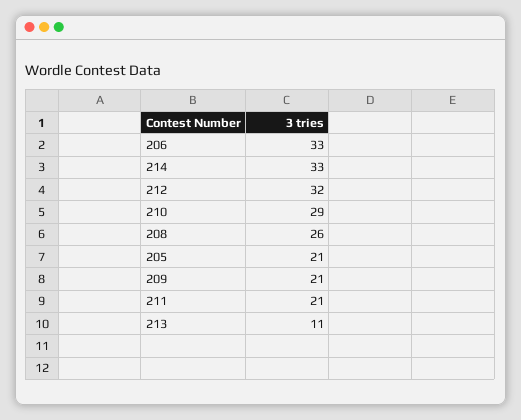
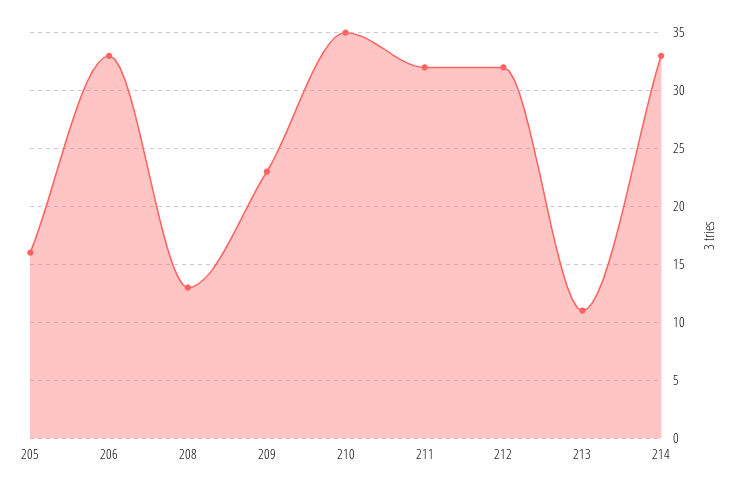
  {
    "206": 33,
    "214": 33,
    "212": 32,
-   "210": 29,
+   "210": 35,
-   "208": 26,
+   "208": 13,
-   "205": 21,
+   "205": 16,
-   "209": 21,
+   "209": 23,
-   "211": 21,
+   "211": 32,
    "213": 11
  }

